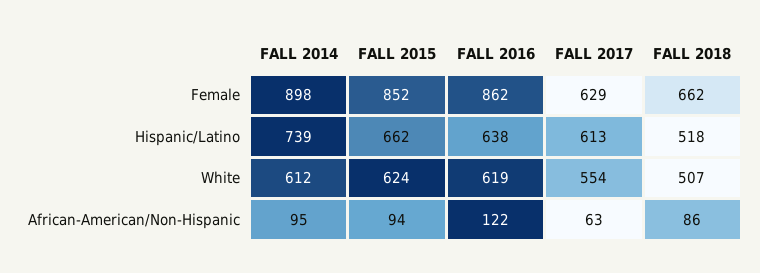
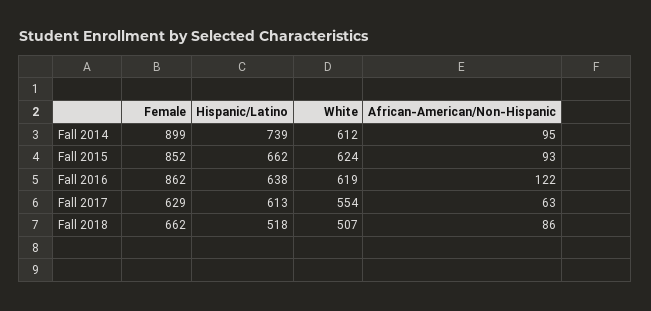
  {
    "FALL 2014": {
-     "Female": 898,
+     "Female": 899,
      "Hispanic/Latino": 739,
      "White": 612,
      "African-American/Non-Hispanic": 95
    },
    "FALL 2015": {
      "Female": 852,
      "Hispanic/Latino": 662,
      "White": 624,
-     "African-American/Non-Hispanic": 94
+     "African-American/Non-Hispanic": 93
    },
    "FALL 2016": {
      "Female": 862,
      "Hispanic/Latino": 638,
      "White": 619,
      "African-American/Non-Hispanic": 122
    },
    "FALL 2017": {
      "Female": 629,
      "Hispanic/Latino": 613,
      "White": 554,
      "African-American/Non-Hispanic": 63
    },
    "FALL 2018": {
      "Female": 662,
      "Hispanic/Latino": 518,
      "White": 507,
      "African-American/Non-Hispanic": 86
    }
  }

